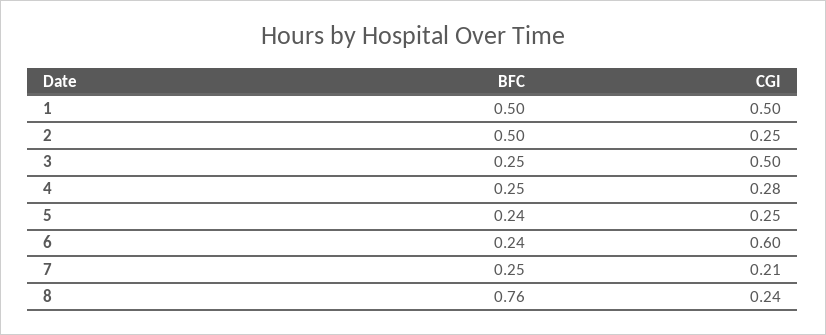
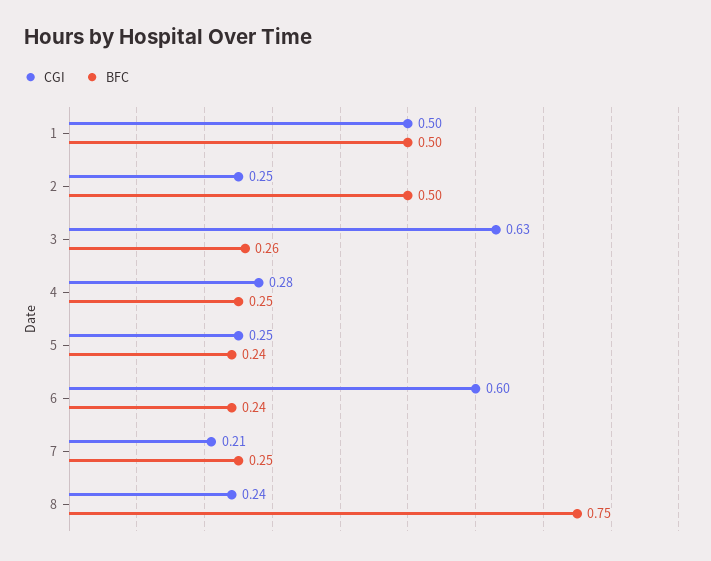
  {
    "BFC": {
      "1": 0.5,
      "2": 0.5,
-     "3": 0.25,
+     "3": 0.26,
      "4": 0.25,
      "5": 0.24,
      "6": 0.24,
      "7": 0.25,
-     "8": 0.76
+     "8": 0.75
    },
    "CGI": {
      "1": 0.5,
      "2": 0.25,
-     "3": 0.5,
+     "3": 0.63,
      "4": 0.28,
      "5": 0.25,
      "6": 0.6,
      "7": 0.21,
      "8": 0.24
    }
  }

